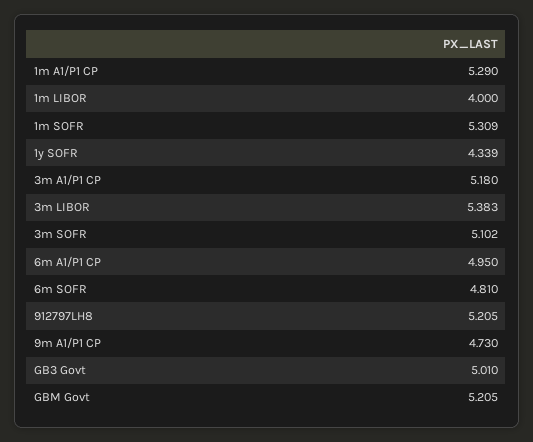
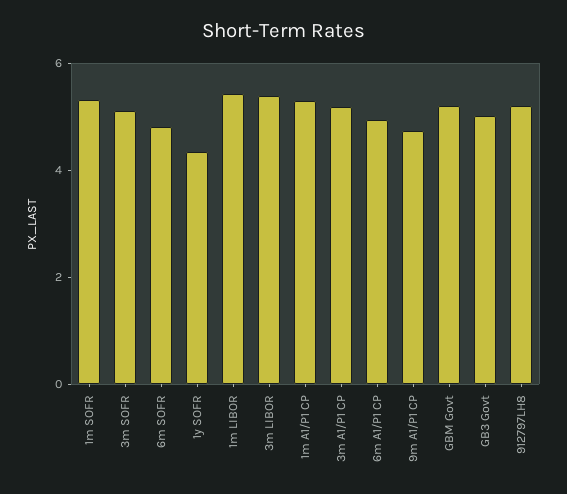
  {
    "1m A1/P1 CP": 5.29,
-   "1m LIBOR": 4,
+   "1m LIBOR": 5.5,
    "1m SOFR": 5.309,
    "1y SOFR": 4.339,
    "3m A1/P1 CP": 5.18,
    "3m LIBOR": 5.383,
    "3m SOFR": 5.102,
    "6m A1/P1 CP": 4.95,
    "6m SOFR": 4.81,
    "912797LH8": 5.205,
    "9m A1/P1 CP": 4.73,
    "GB3 Govt": 5.01,
    "GBM Govt": 5.205
  }

